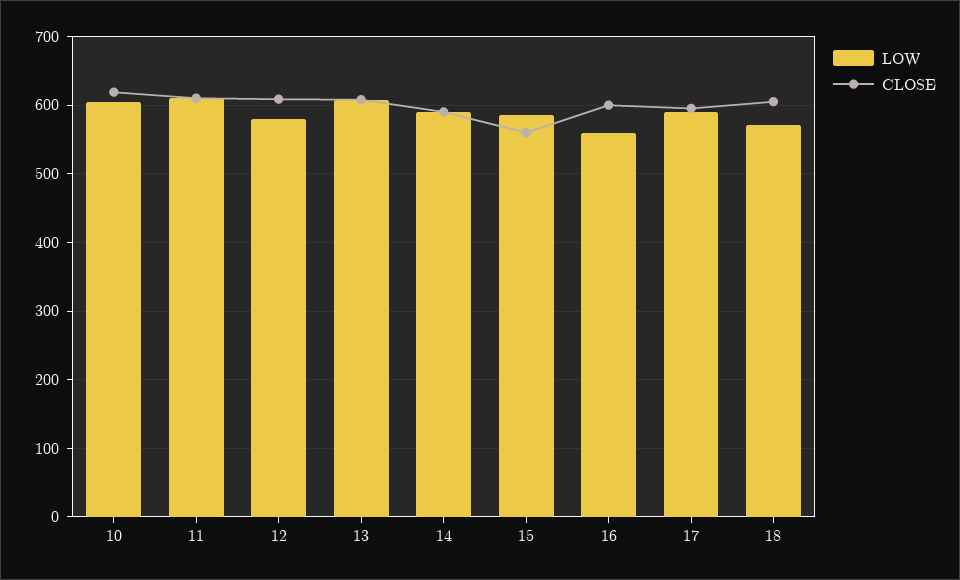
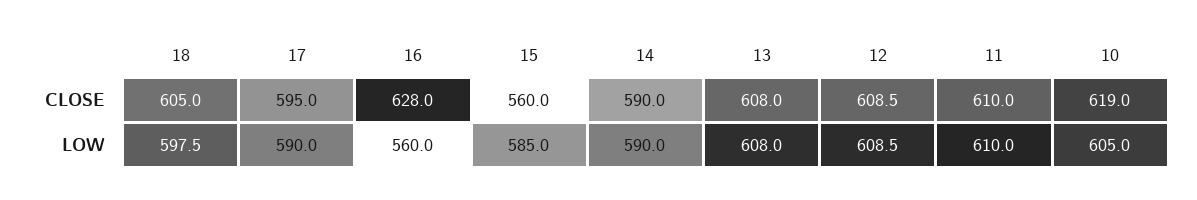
  {
    "LOW": {
      "10": 605,
      "11": 610,
-     "12": 580,
+     "12": 608.5,
      "13": 608,
      "14": 590,
      "15": 585,
      "16": 560,
      "17": 590,
-     "18": 570
+     "18": 597.5
    },
    "CLOSE": {
      "10": 619,
      "11": 610,
      "12": 608.5,
      "13": 608,
      "14": 590,
      "15": 560,
-     "16": 600,
+     "16": 628,
      "17": 595,
      "18": 605
    }
  }

